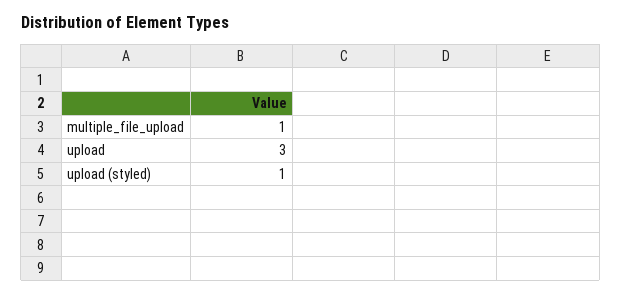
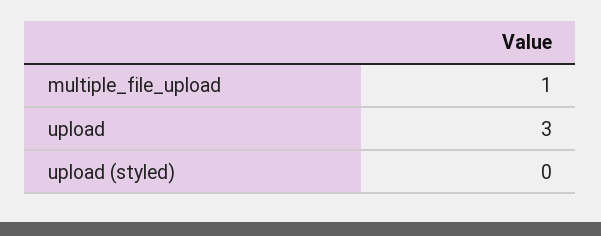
  {
    "multiple_file_upload": 1,
    "upload": 3,
-   "upload (styled)": 1
+   "upload (styled)": 0
  }

